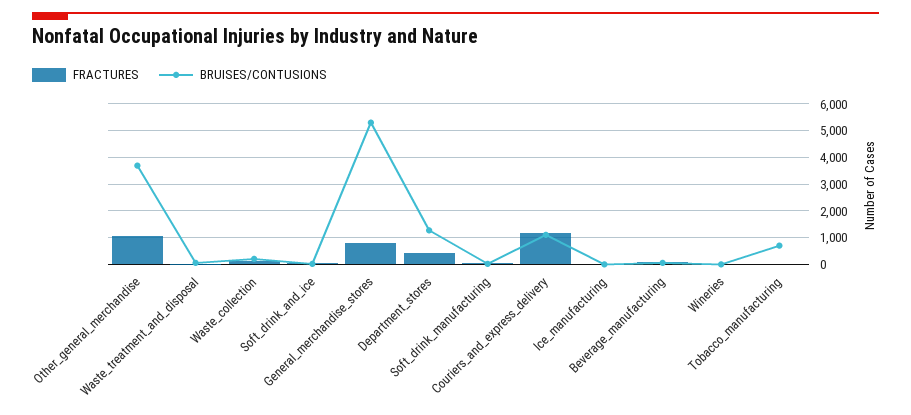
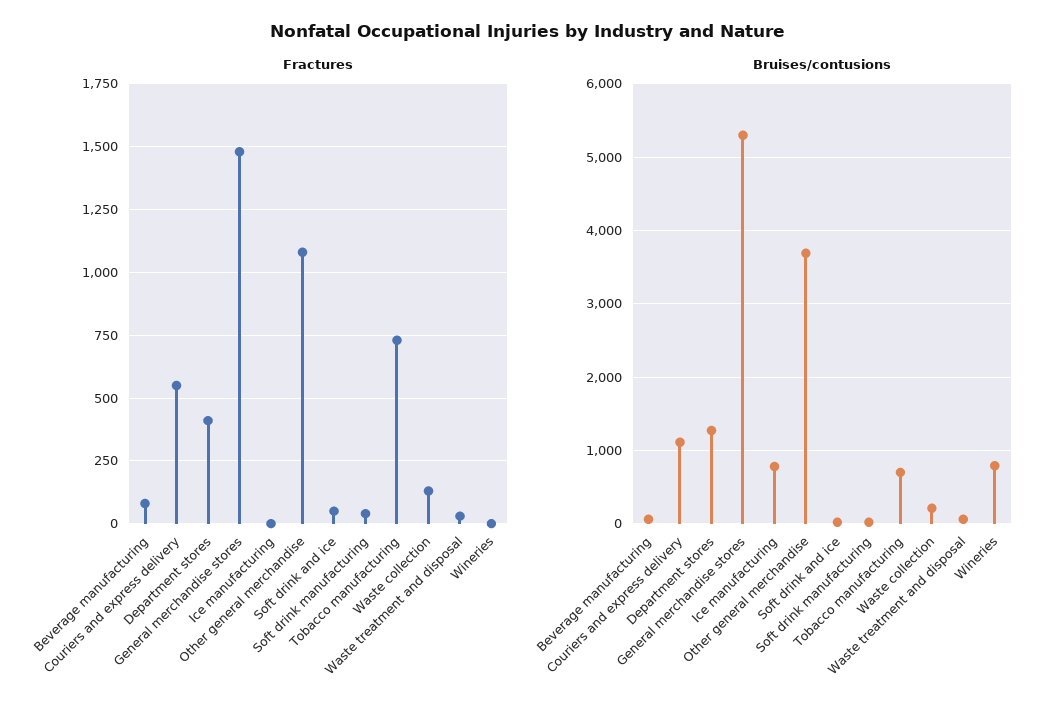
  {
    "FRACTURES": {
      "Other_general_merchandise": 1075,
      "Waste_treatment_and_disposal": 25,
      "Waste_collection": 125,
      "Soft_drink_and_ice": 50,
-     "General_merchandise_stores": 750,
+     "General_merchandise_stores": 1475,
      "Department_stores": 400,
      "Soft_drink_manufacturing": 50,
-     "Couriers_and_express_delivery": 1250,
+     "Couriers_and_express_delivery": 550,
      "Ice_manufacturing": 0,
      "Beverage_manufacturing": 75,
      "Wineries": 0,
-     "Tobacco_manufacturing": 0
+     "Tobacco_manufacturing": 725
    },
    "BRUISES/CONTUSIONS": {
      "Other_general_merchandise": 3700,
      "Waste_treatment_and_disposal": 100,
      "Waste_collection": 200,
      "Soft_drink_and_ice": 0,
      "General_merchandise_stores": 5300,
      "Department_stores": 1300,
      "Soft_drink_manufacturing": 0,
      "Couriers_and_express_delivery": 1100,
-     "Ice_manufacturing": 0,
+     "Ice_manufacturing": 800,
      "Beverage_manufacturing": 100,
-     "Wineries": 0,
+     "Wineries": 800,
      "Tobacco_manufacturing": 700
    }
  }

